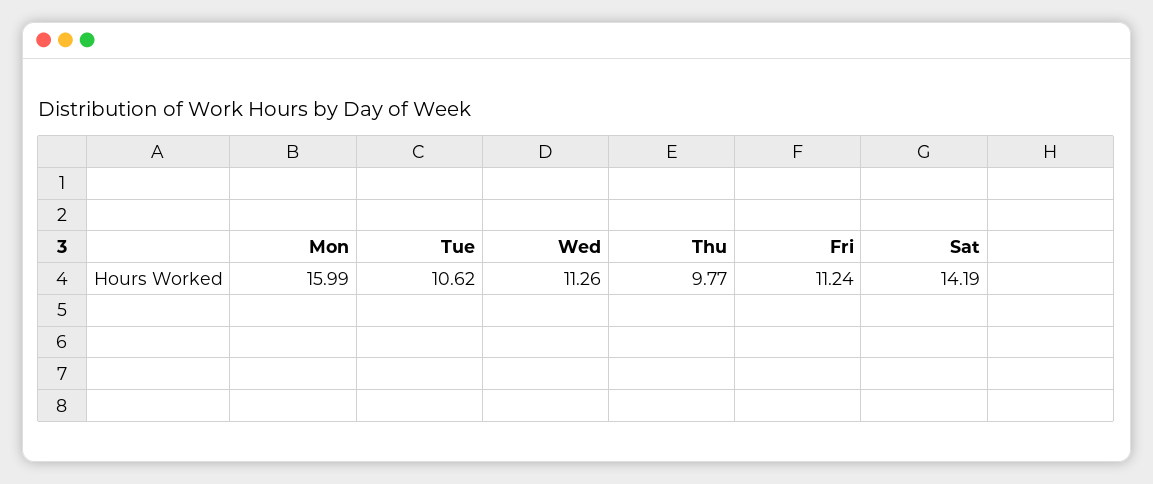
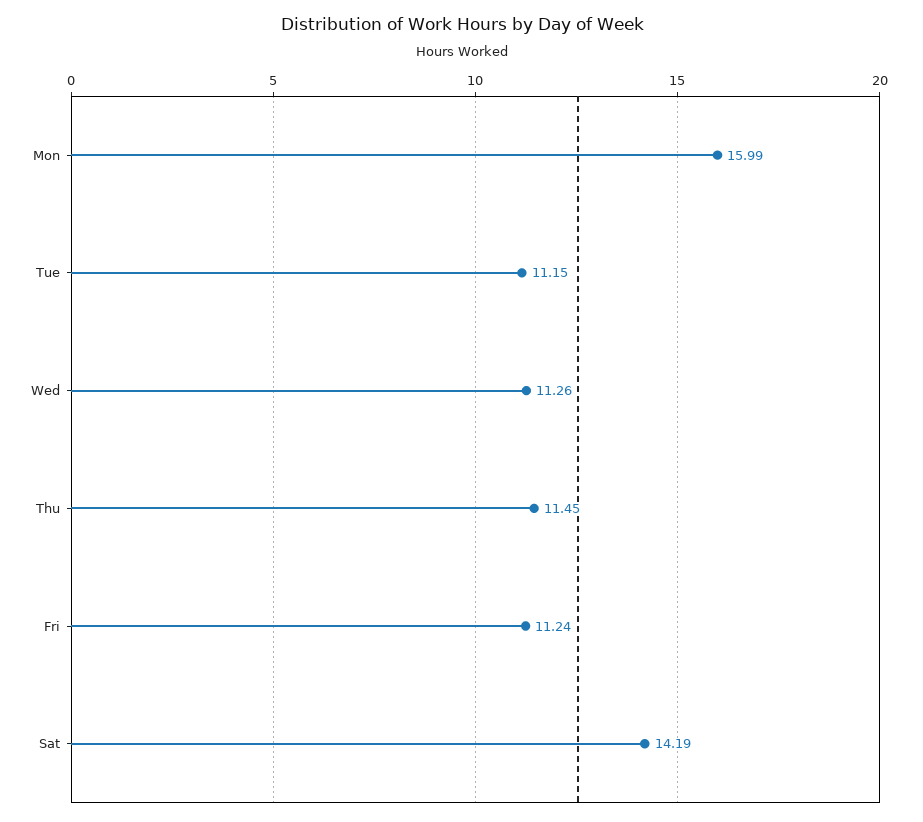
  {
    "Mon": 15.99,
-   "Tue": 10.62,
+   "Tue": 11.15,
    "Wed": 11.26,
-   "Thu": 9.77,
+   "Thu": 11.45,
    "Fri": 11.24,
    "Sat": 14.19
  }

